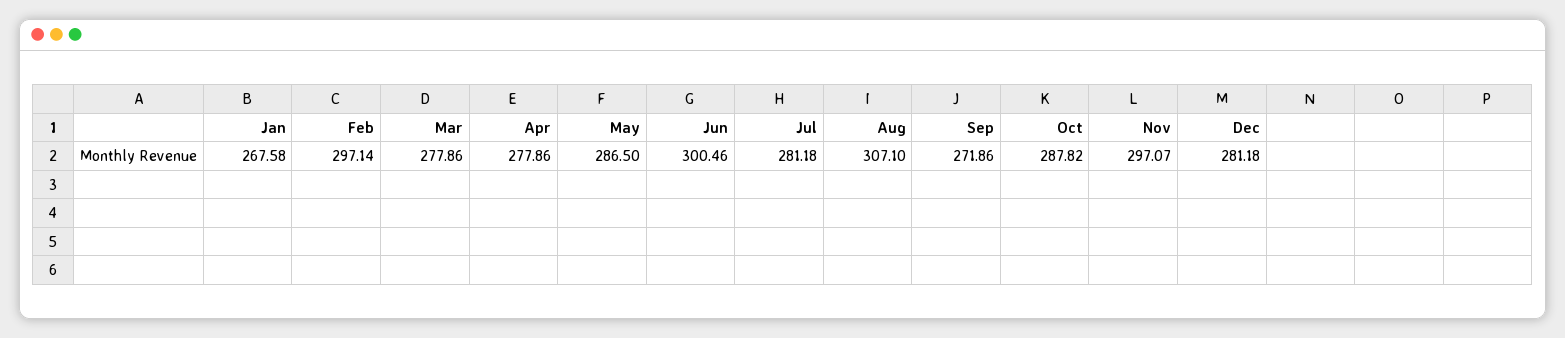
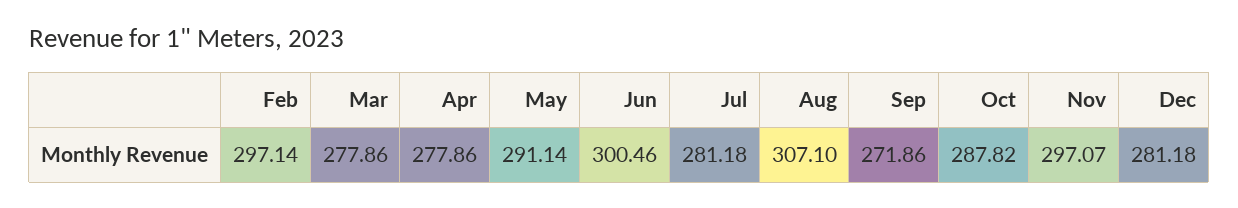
  {
-   "Jan": 267.58,
    "Feb": 297.14,
    "Mar": 277.86,
    "Apr": 277.86,
-   "May": 286.5,
+   "May": 291.14,
    "Jun": 300.46,
    "Jul": 281.18,
    "Aug": 307.1,
    "Sep": 271.86,
    "Oct": 287.82,
    "Nov": 297.07,
    "Dec": 281.18
  }

